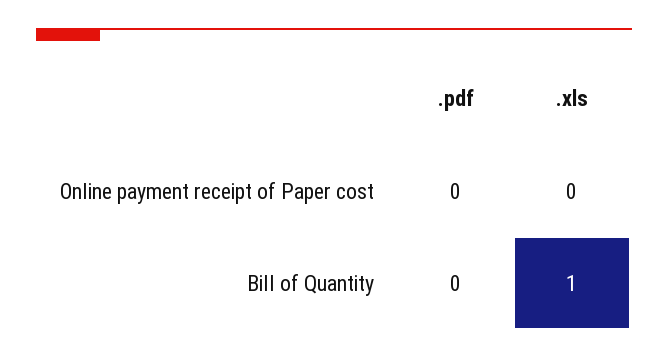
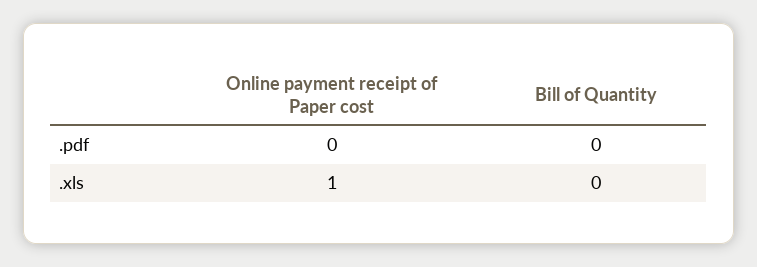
  {
    ".pdf": {
      "Online payment receipt of Paper cost": 0,
      "Bill of Quantity": 0
    },
    ".xls": {
-     "Online payment receipt of Paper cost": 0,
+     "Online payment receipt of Paper cost": 1,
-     "Bill of Quantity": 1
+     "Bill of Quantity": 0
    }
  }

